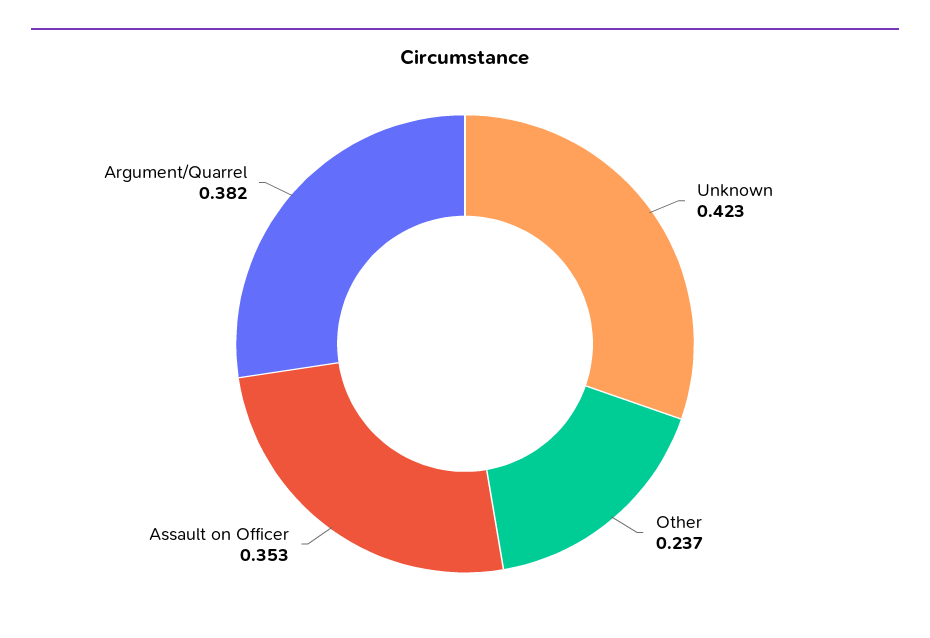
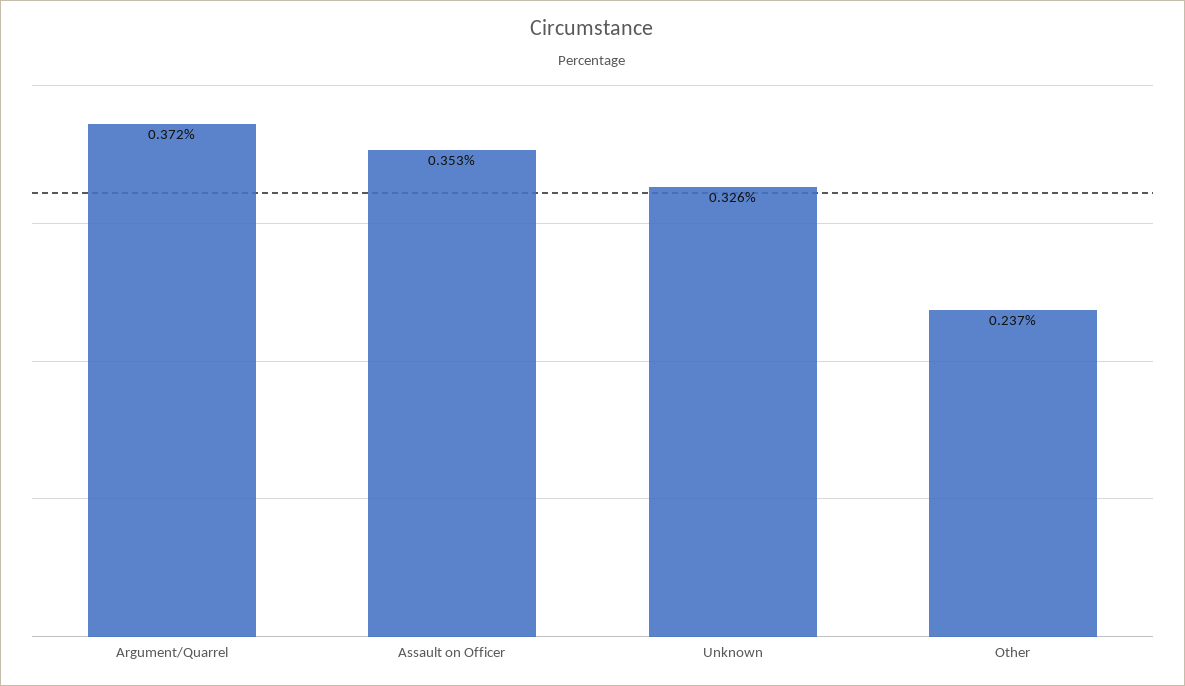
  {
-   "Unknown": 0.423,
+   "Unknown": 0.326,
    "Other": 0.237,
    "Assault on Officer": 0.353,
-   "Argument/Quarrel": 0.382
+   "Argument/Quarrel": 0.372
  }

